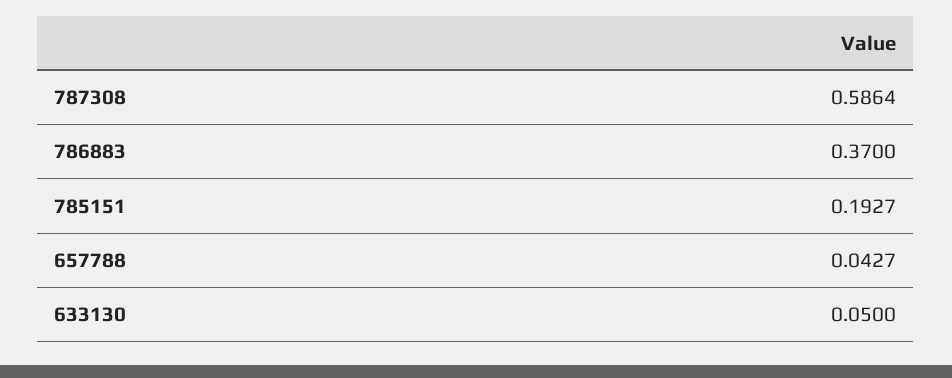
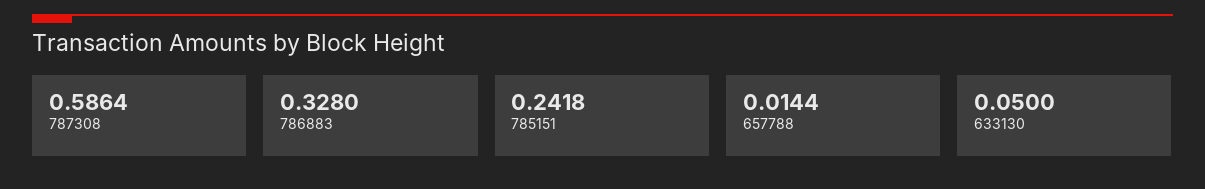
  {
    "787308": 0.5864,
-   "786883": 0.37,
+   "786883": 0.328,
-   "785151": 0.1927,
+   "785151": 0.2418,
-   "657788": 0.0427,
+   "657788": 0.0144,
    "633130": 0.05
  }

